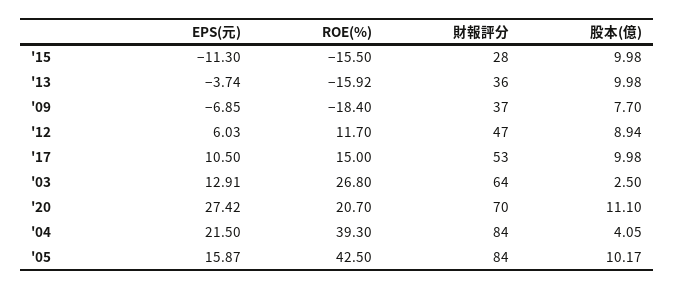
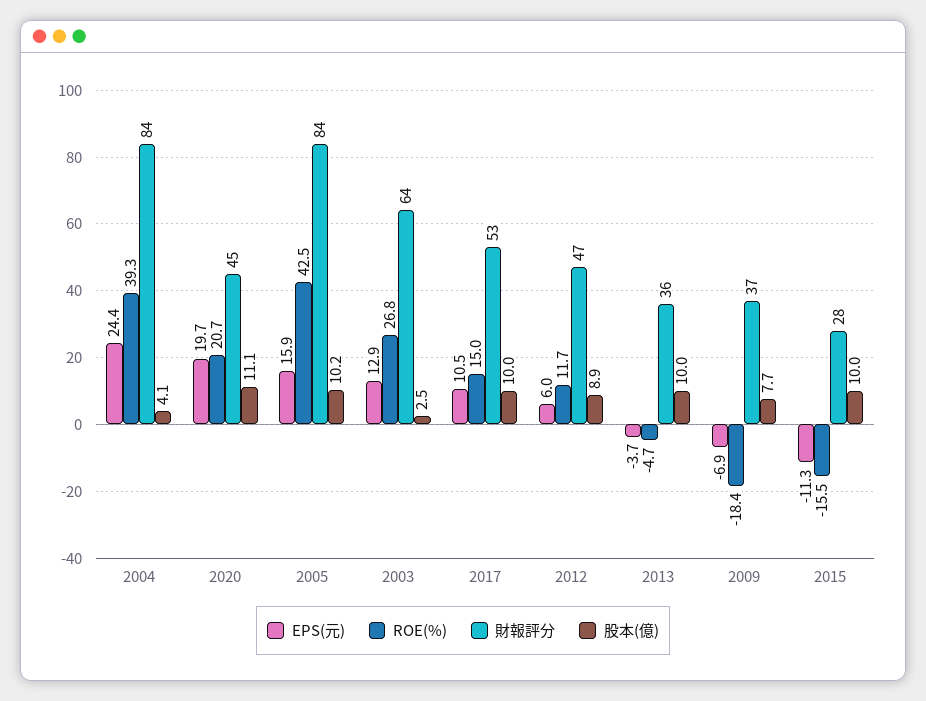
  {
    "EPS(元)": {
      "'15": -11.3,
      "'13": -3.74,
      "'09": -6.85,
      "'12": 6.03,
      "'17": 10.5,
      "'03": 12.91,
-     "'20": 27.42,
+     "'20": 19.7,
-     "'04": 21.5,
+     "'04": 24.4,
      "'05": 15.87
    },
    "ROE(%)": {
      "'15": -15.5,
-     "'13": -15.92,
+     "'13": -4.7,
      "'09": -18.4,
      "'12": 11.7,
      "'17": 15,
      "'03": 26.8,
      "'20": 20.7,
      "'04": 39.3,
      "'05": 42.5
    },
    "財報評分": {
      "'15": 28,
      "'13": 36,
      "'09": 37,
      "'12": 47,
      "'17": 53,
      "'03": 64,
-     "'20": 70,
+     "'20": 45,
      "'04": 84,
      "'05": 84
    },
    "股本(億)": {
      "'15": 9.98,
      "'13": 9.98,
      "'09": 7.7,
      "'12": 8.94,
      "'17": 9.98,
      "'03": 2.5,
      "'20": 11.1,
      "'04": 4.05,
      "'05": 10.17
    }
  }

